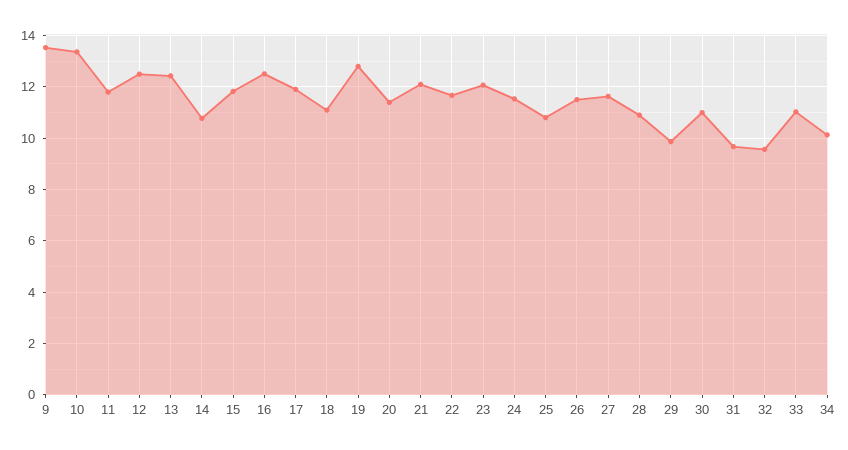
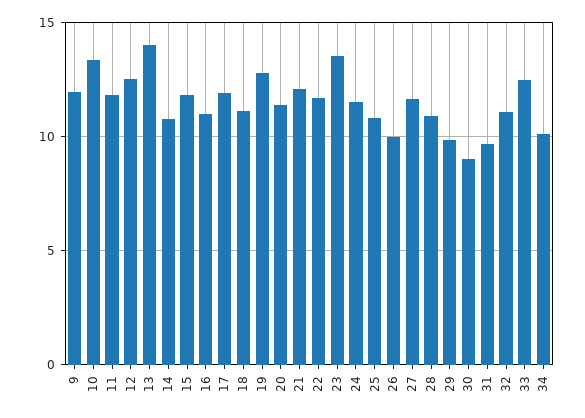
  {
-   "9": 13.5,
+   "9": 12,
    "10": 13.25,
    "11": 11.75,
    "12": 12.5,
-   "13": 12.5,
+   "13": 14,
    "14": 10.75,
    "15": 11.75,
-   "16": 12.5,
+   "16": 11,
    "17": 12,
    "18": 11,
    "19": 12.75,
    "20": 11.5,
    "21": 12,
    "22": 11.75,
-   "23": 12,
+   "23": 13.5,
    "24": 11.5,
    "25": 10.75,
-   "26": 11.5,
+   "26": 10,
    "27": 11.75,
    "28": 11,
    "29": 9.75,
-   "30": 11,
+   "30": 9,
    "31": 9.75,
-   "32": 9.5,
+   "32": 11,
-   "33": 11,
+   "33": 12.5,
    "34": 10.25
  }

